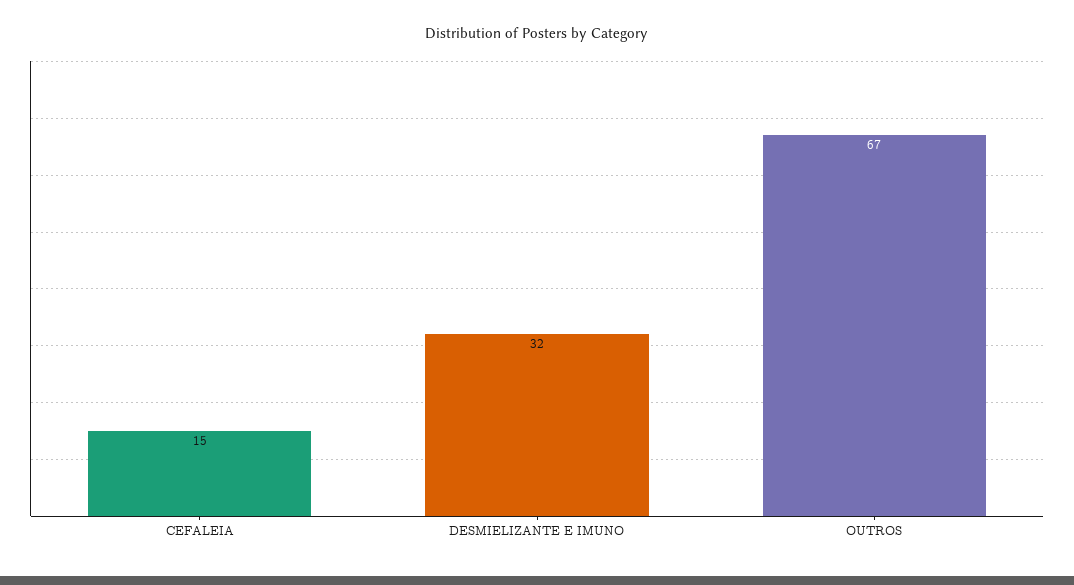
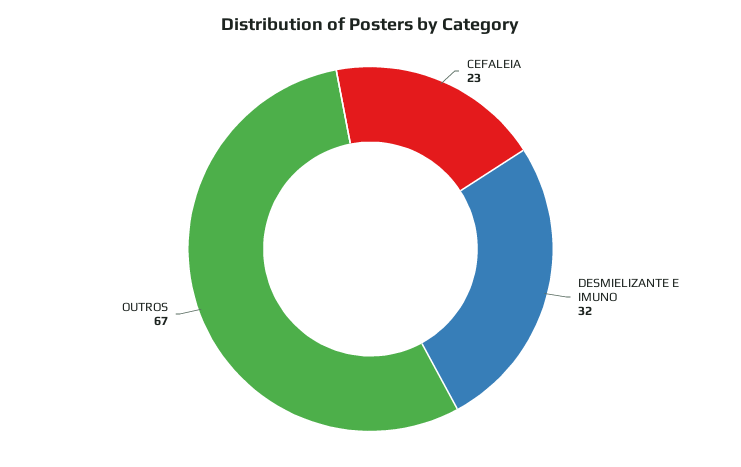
  {
-   "CEFALEIA": 15,
+   "CEFALEIA": 23,
    "DESMIELIZANTE E IMUNO": 32,
    "OUTROS": 67
  }

